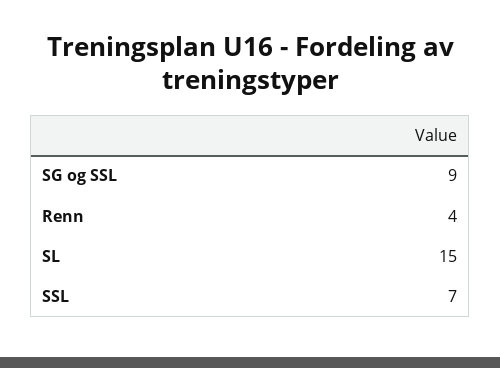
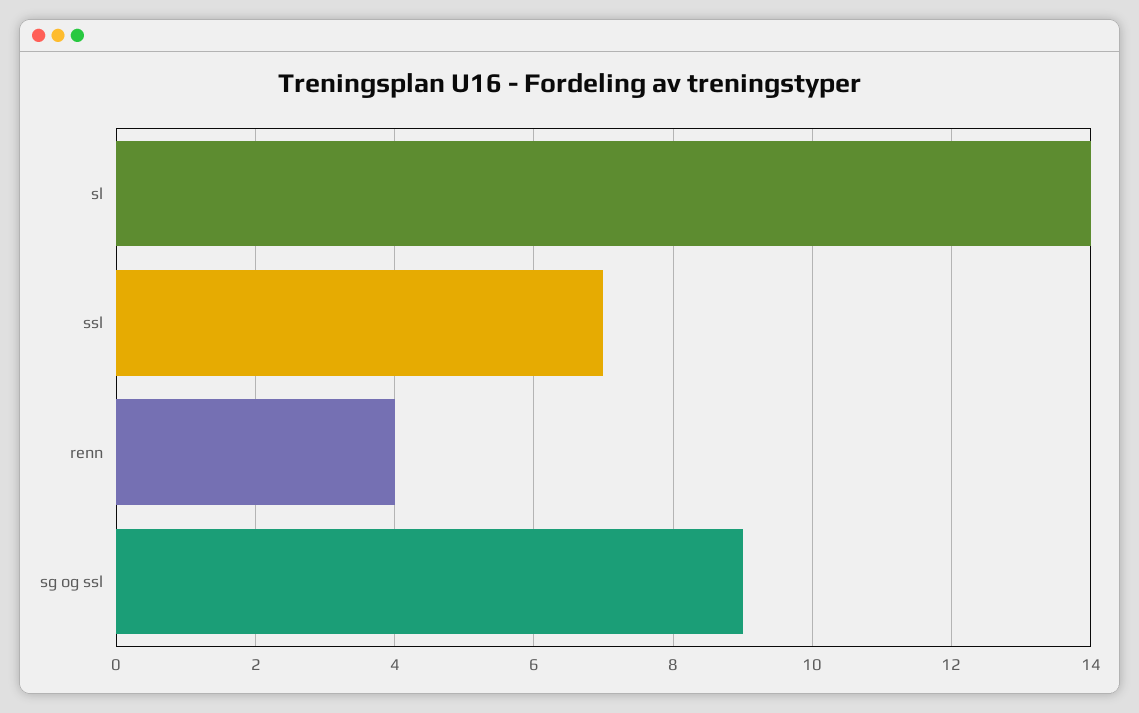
  {
    "SG og SSL": 9,
    "Renn": 4,
-   "SL": 15,
+   "SL": 14,
    "SSL": 7
  }

